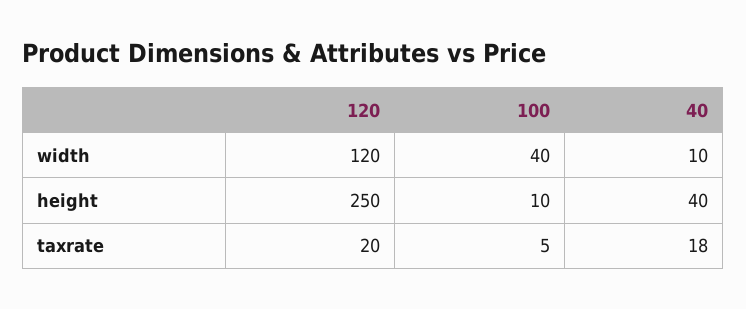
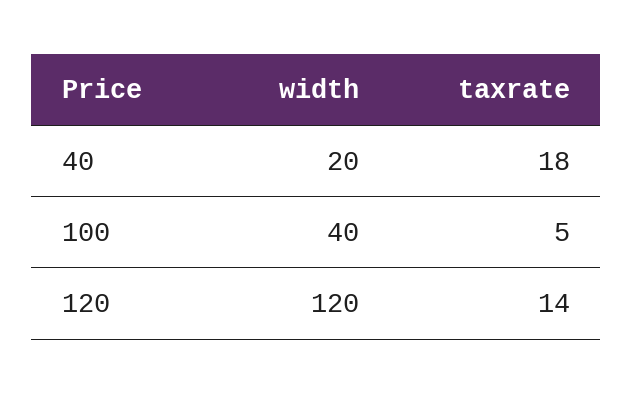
  {
    "120": {
      "width": 120,
-     "height": 250,
-     "taxrate": 20
+     "taxrate": 14
    },
    "100": {
      "width": 40,
-     "height": 10,
      "taxrate": 5
    },
    "40": {
-     "width": 10,
+     "width": 20,
-     "height": 40,
      "taxrate": 18
    }
  }

